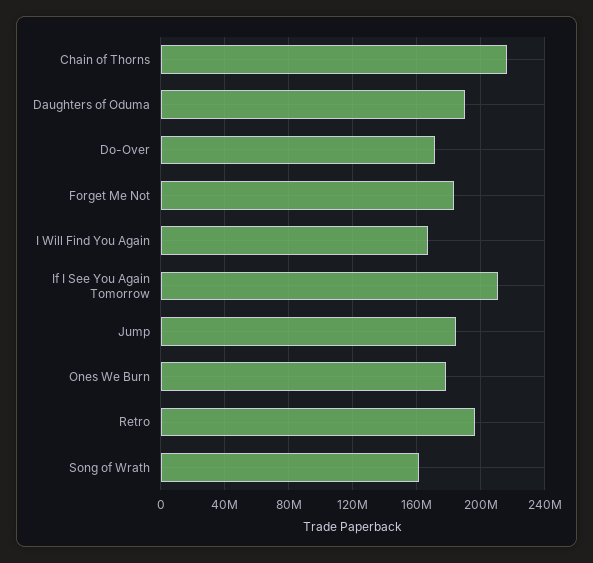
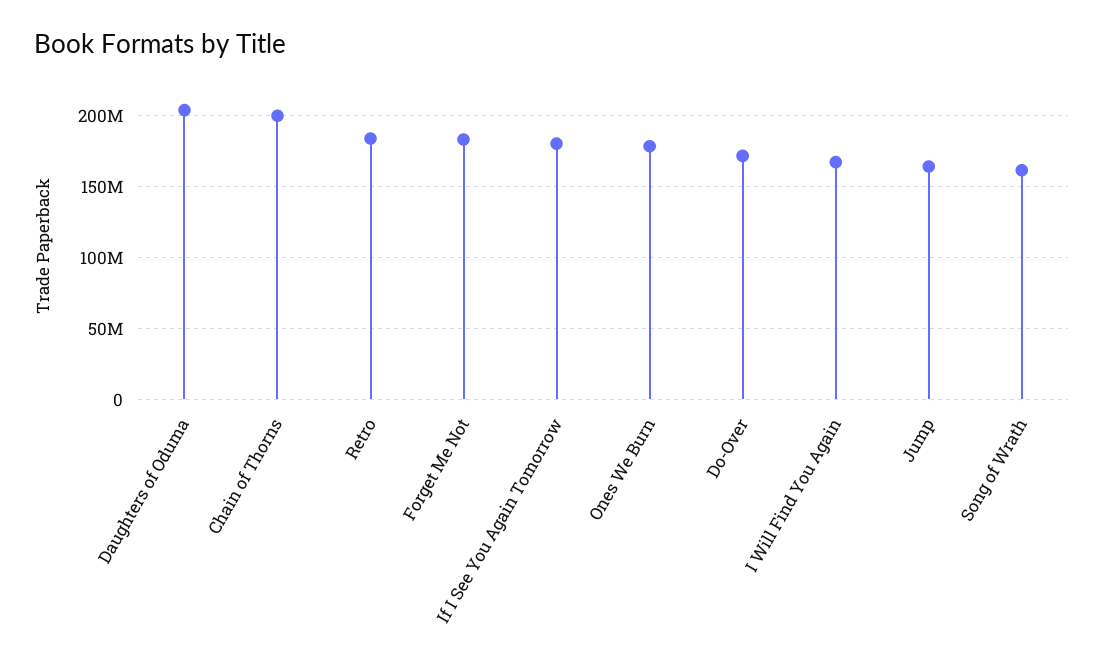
  {
-   "Chain of Thorns": 215000000,
+   "Chain of Thorns": 200000000,
-   "Daughters of Oduma": 190000000,
+   "Daughters of Oduma": 205000000,
    "Do-Over": 170000000,
    "Forget Me Not": 185000000,
    "I Will Find You Again": 165000000,
-   "If I See You Again Tomorrow": 210000000,
+   "If I See You Again Tomorrow": 180000000,
-   "Jump": 185000000,
+   "Jump": 165000000,
    "Ones We Burn": 180000000,
-   "Retro": 195000000,
+   "Retro": 185000000,
    "Song of Wrath": 160000000
  }

